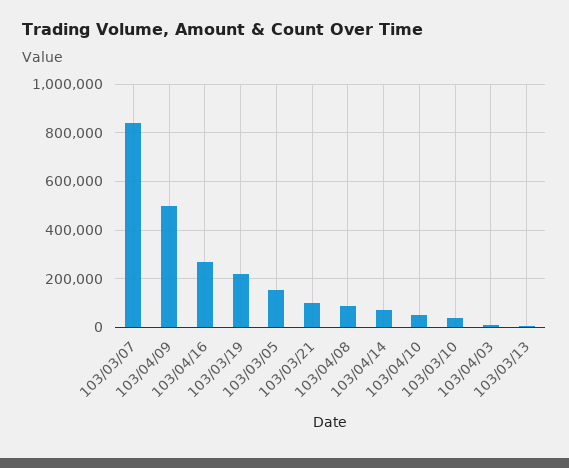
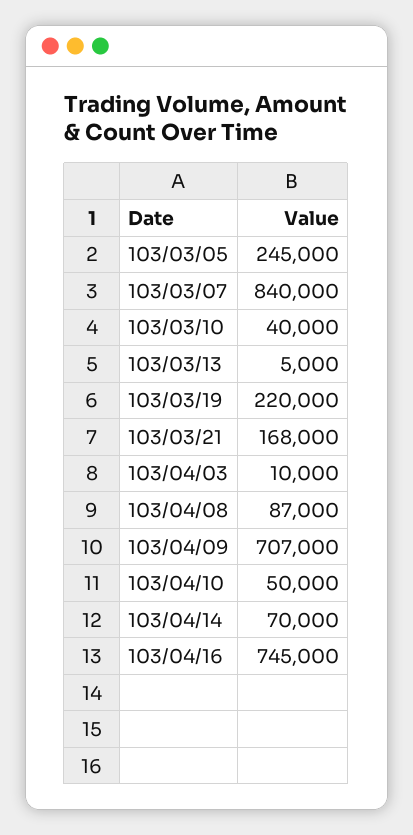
  {
    "103/03/07": 840000,
-   "103/04/09": 500000,
+   "103/04/09": 707000,
-   "103/04/16": 275000,
+   "103/04/16": 745000,
    "103/03/19": 220000,
-   "103/03/05": 150000,
+   "103/03/05": 245000,
-   "103/03/21": 100000,
+   "103/03/21": 168000,
    "103/04/08": 87000,
    "103/04/14": 70000,
    "103/04/10": 50000,
    "103/03/10": 40000,
    "103/04/03": 10000,
    "103/03/13": 5000
  }

